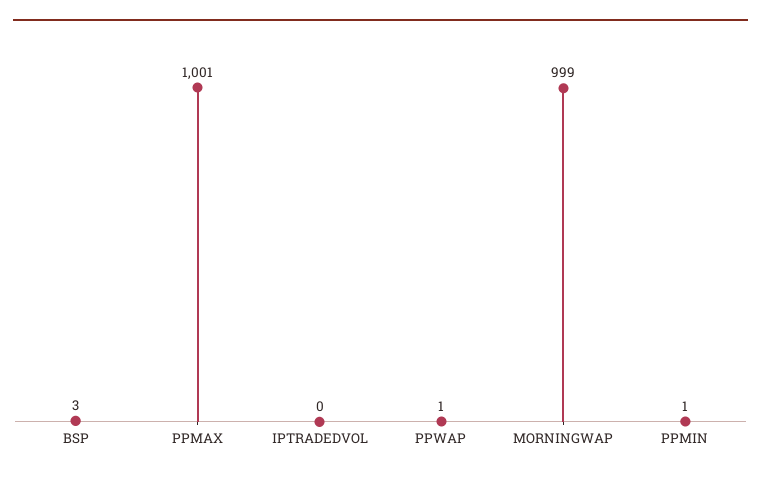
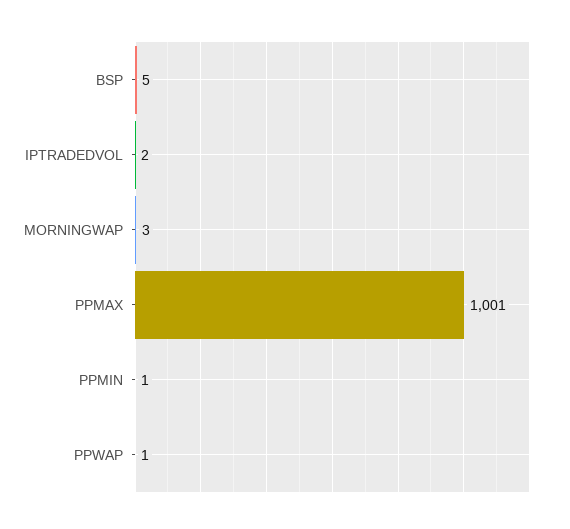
  {
-   "BSP": 3,
+   "BSP": 5,
    "PPMAX": 1001,
-   "IPTRADEDVOL": 0,
+   "IPTRADEDVOL": 2,
    "PPWAP": 1,
-   "MORNINGWAP": 999,
+   "MORNINGWAP": 3,
    "PPMIN": 1
  }

